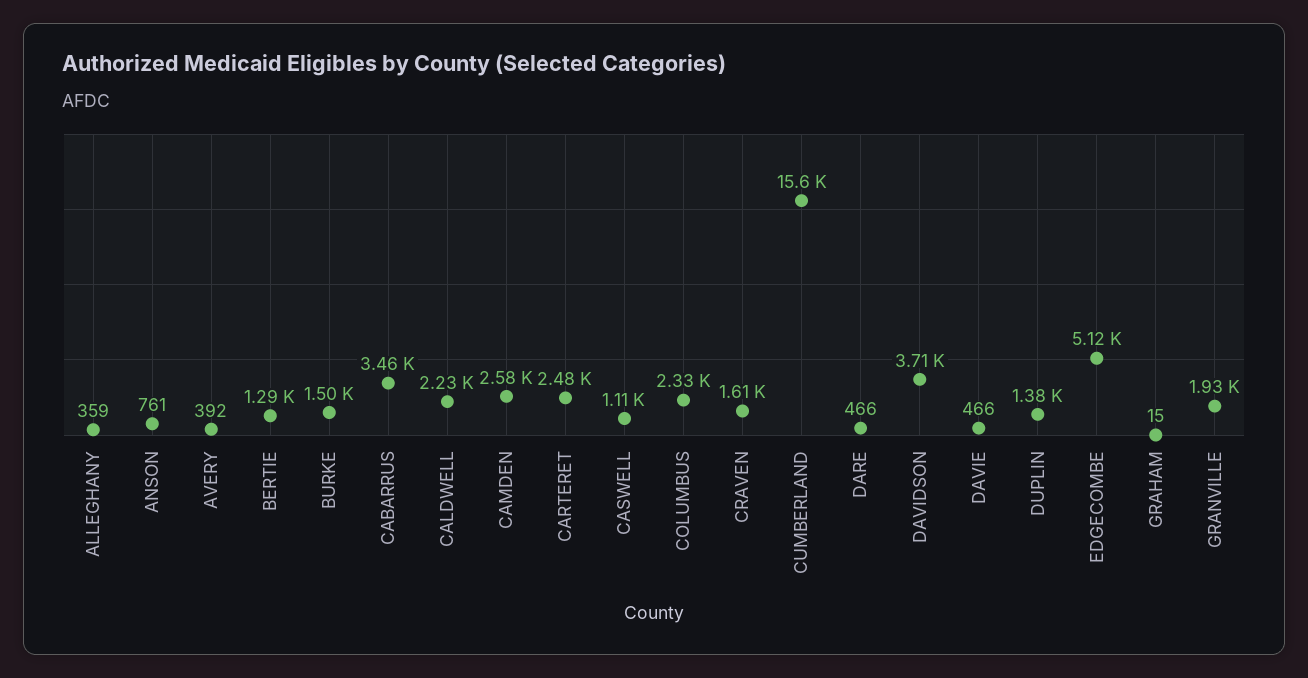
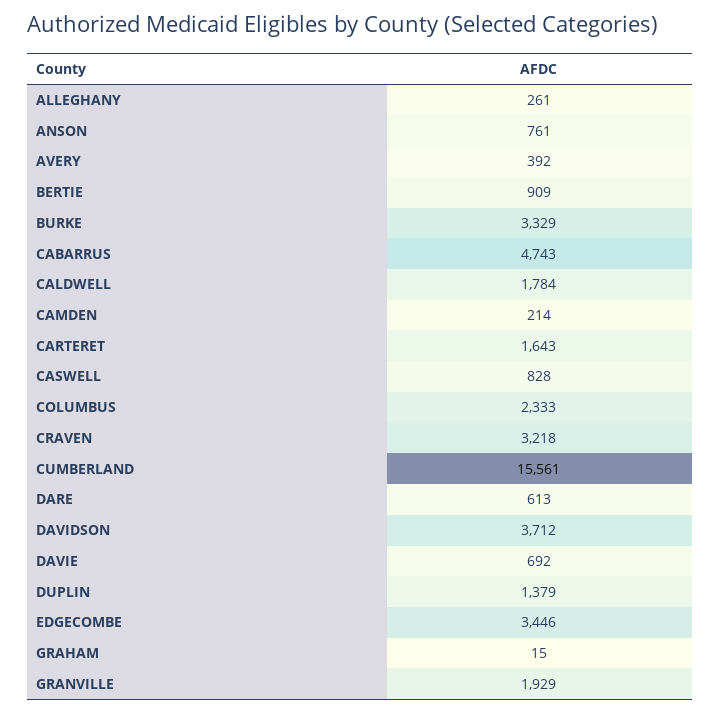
  {
-   "ALLEGHANY": 359,
+   "ALLEGHANY": 261,
    "ANSON": 761,
    "AVERY": 392,
-   "BERTIE": 1290,
+   "BERTIE": 909,
-   "BURKE": 1500,
+   "BURKE": 3329,
-   "CABARRUS": 3460,
+   "CABARRUS": 4743,
-   "CALDWELL": 2230,
+   "CALDWELL": 1784,
-   "CAMDEN": 2580,
+   "CAMDEN": 214,
-   "CARTERET": 2480,
+   "CARTERET": 1643,
-   "CASWELL": 1110,
+   "CASWELL": 828,
    "COLUMBUS": 2333,
-   "CRAVEN": 1610,
+   "CRAVEN": 3218,
    "CUMBERLAND": 15561,
-   "DARE": 466,
+   "DARE": 613,
    "DAVIDSON": 3712,
-   "DAVIE": 466,
+   "DAVIE": 692,
    "DUPLIN": 1379,
-   "EDGECOMBE": 5120,
+   "EDGECOMBE": 3446,
    "GRAHAM": 15,
    "GRANVILLE": 1929
  }

